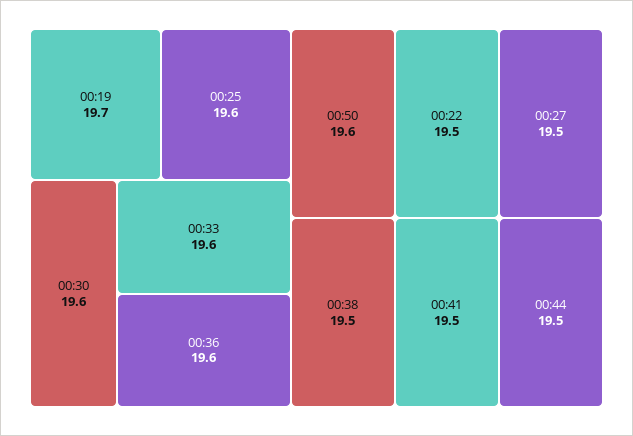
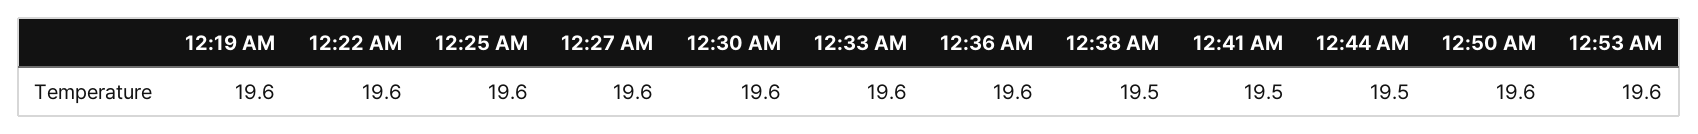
  {
-   "00:19": 19.7,
+   "00:19": 19.6,
    "00:25": 19.6,
    "00:30": 19.6,
    "00:33": 19.6,
    "00:36": 19.6,
    "00:50": 19.6,
-   "00:22": 19.5,
+   "00:22": 19.6,
-   "00:27": 19.5,
+   "00:27": 19.6,
    "00:38": 19.5,
    "00:41": 19.5,
-   "00:44": 19.5
+   "00:44": 19.5,
+   "12:53 AM": 19.6
  }

